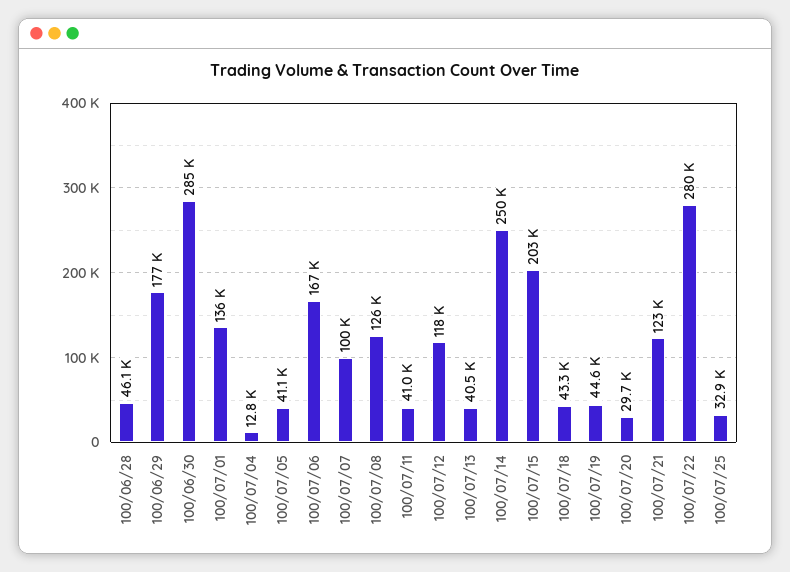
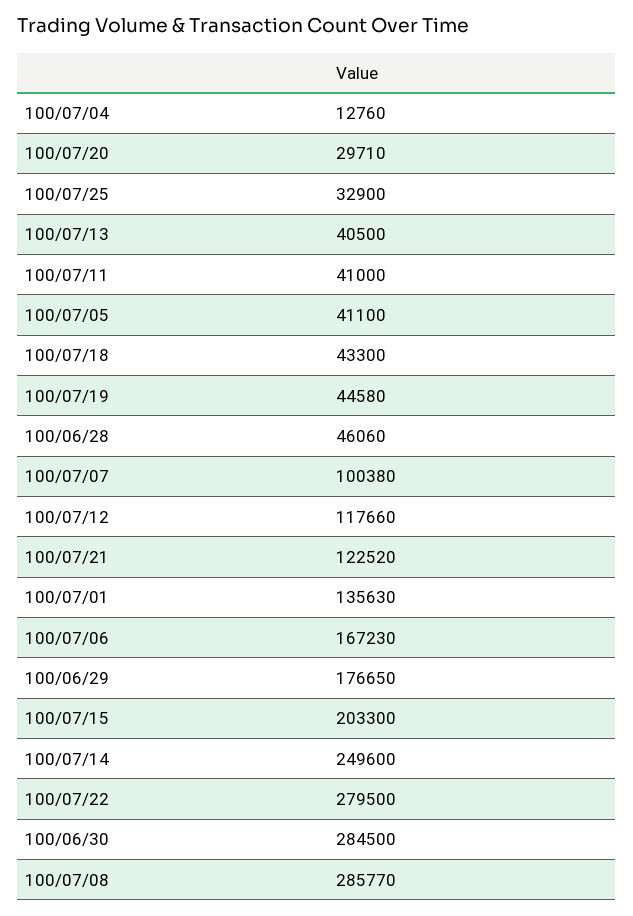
  {
    "100/06/28": 46060,
    "100/06/29": 176650,
    "100/06/30": 284500,
    "100/07/01": 135630,
    "100/07/04": 12760,
    "100/07/05": 41100,
    "100/07/06": 167230,
    "100/07/07": 100380,
-   "100/07/08": 126000,
+   "100/07/08": 285770,
    "100/07/11": 41000,
    "100/07/12": 117660,
    "100/07/13": 40500,
    "100/07/14": 249600,
    "100/07/15": 203300,
    "100/07/18": 43300,
    "100/07/19": 44580,
    "100/07/20": 29710,
    "100/07/21": 122520,
    "100/07/22": 279500,
    "100/07/25": 32900
  }

